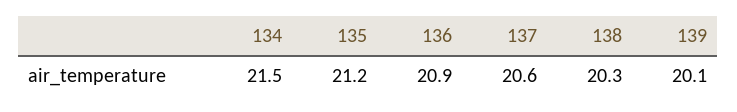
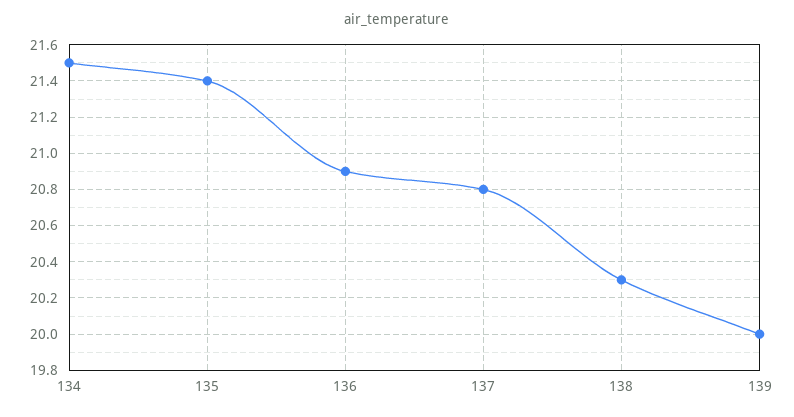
  {
    "134": 21.5,
-   "135": 21.2,
+   "135": 21.4,
    "136": 20.9,
-   "137": 20.6,
+   "137": 20.8,
    "138": 20.3,
-   "139": 20.1
+   "139": 20
  }

